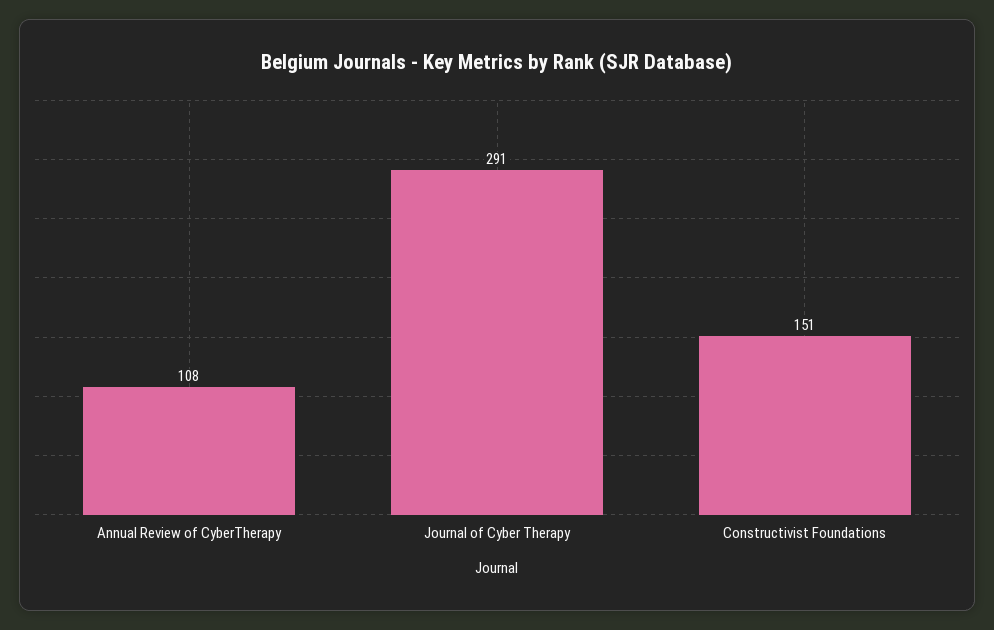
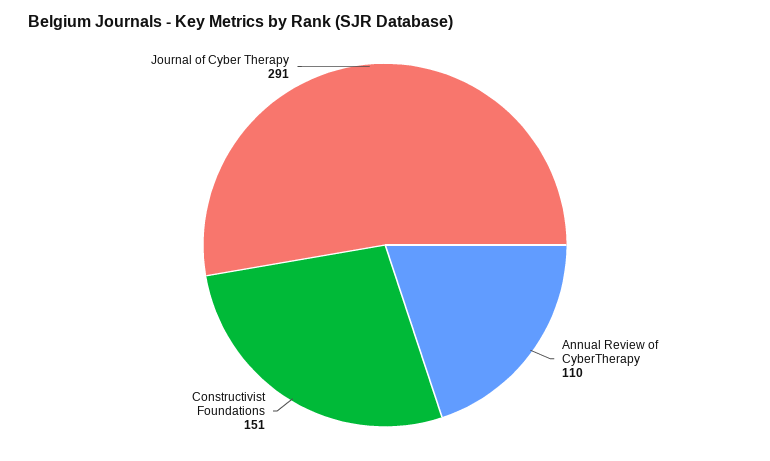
  {
-   "Annual Review of CyberTherapy": 108,
+   "Annual Review of CyberTherapy": 110,
    "Journal of Cyber Therapy": 291,
    "Constructivist Foundations": 151
  }

